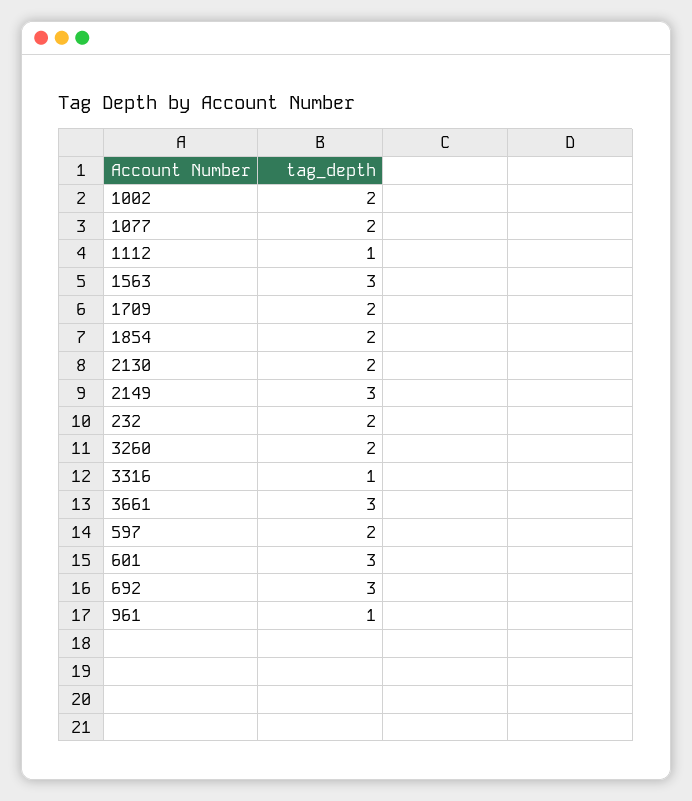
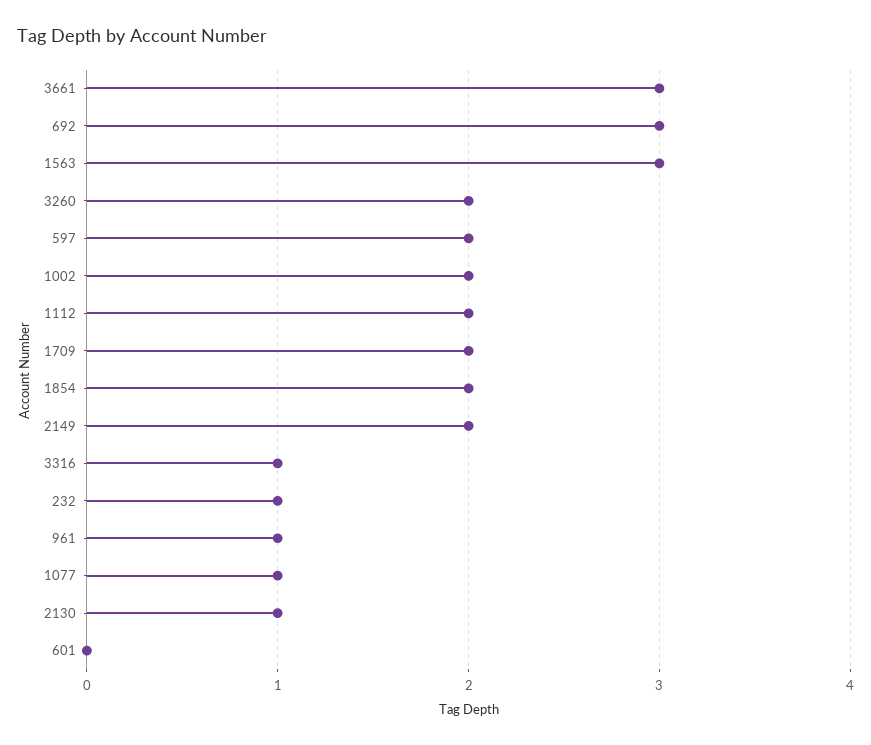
  {
    "1002": 2,
-   "1077": 2,
+   "1077": 1,
-   "1112": 1,
+   "1112": 2,
    "1563": 3,
    "1709": 2,
    "1854": 2,
-   "2130": 2,
+   "2130": 1,
-   "2149": 3,
+   "2149": 2,
-   "232": 2,
+   "232": 1,
    "3260": 2,
    "3316": 1,
    "3661": 3,
    "597": 2,
-   "601": 3,
+   "601": 0,
    "692": 3,
    "961": 1
  }

